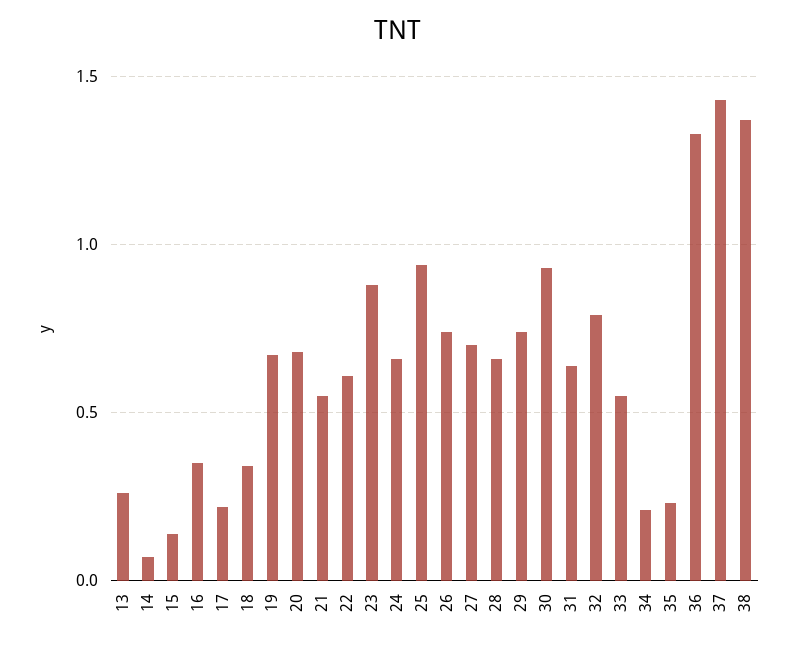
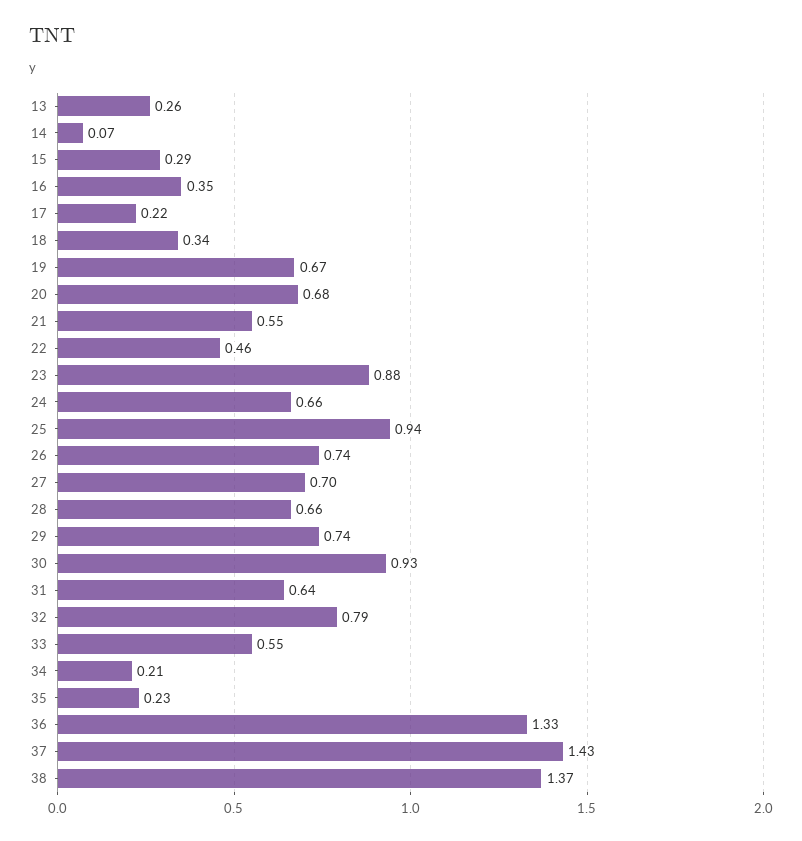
  {
    "13": 0.26,
    "14": 0.07,
-   "15": 0.15,
+   "15": 0.29,
    "16": 0.35,
    "17": 0.22,
    "18": 0.34,
    "19": 0.67,
    "20": 0.68,
    "21": 0.55,
-   "22": 0.6,
+   "22": 0.46,
    "23": 0.88,
    "24": 0.66,
    "25": 0.94,
    "26": 0.74,
    "27": 0.7,
    "28": 0.66,
    "29": 0.74,
    "30": 0.93,
    "31": 0.64,
    "32": 0.79,
    "33": 0.55,
    "34": 0.21,
    "35": 0.23,
    "36": 1.33,
    "37": 1.43,
    "38": 1.37
  }

